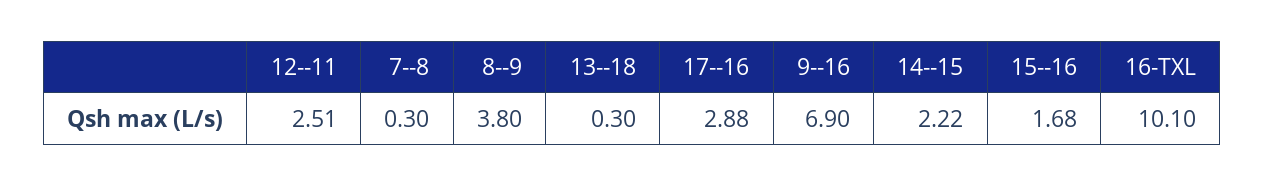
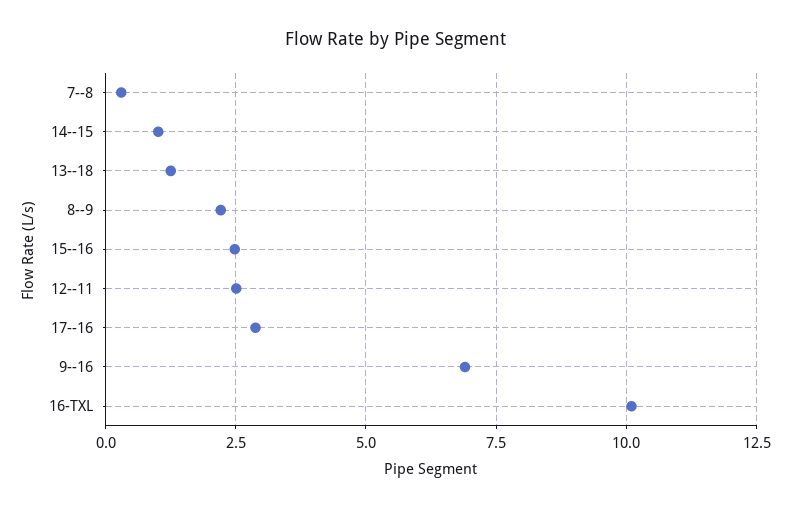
  {
    "12--11": 2.51,
    "7--8": 0.3,
-   "8--9": 3.8,
+   "8--9": 2.25,
-   "13--18": 0.3,
+   "13--18": 1.25,
    "17--16": 2.88,
    "9--16": 6.9,
-   "14--15": 2.22,
+   "14--15": 1,
-   "15--16": 1.68,
+   "15--16": 2.5,
    "16-TXL": 10.1
  }

